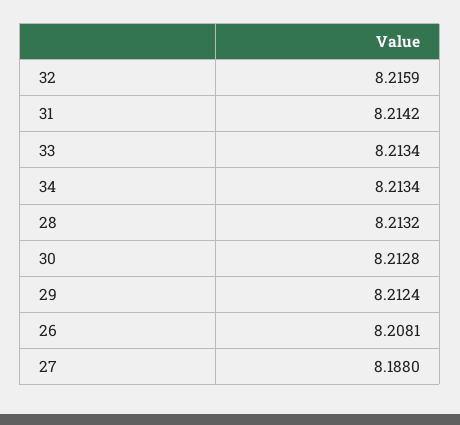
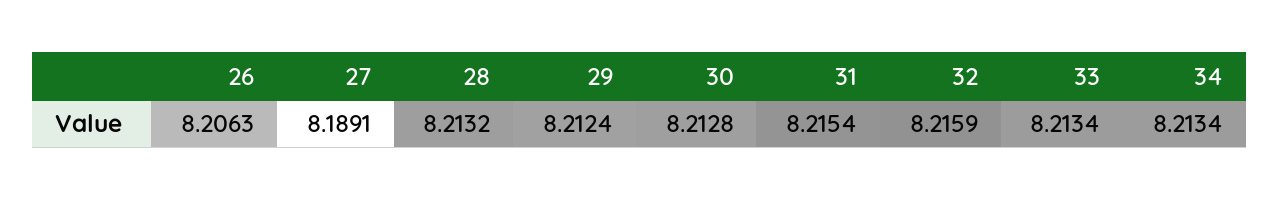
  {
    "32": 8.2159,
-   "31": 8.2142,
+   "31": 8.2154,
    "33": 8.2134,
    "34": 8.2134,
    "28": 8.2132,
    "30": 8.2128,
    "29": 8.2124,
-   "26": 8.2081,
+   "26": 8.2063,
-   "27": 8.188
+   "27": 8.1891
  }

